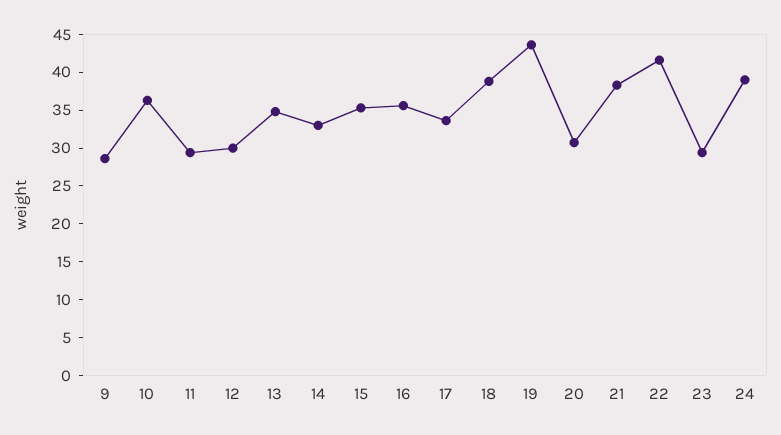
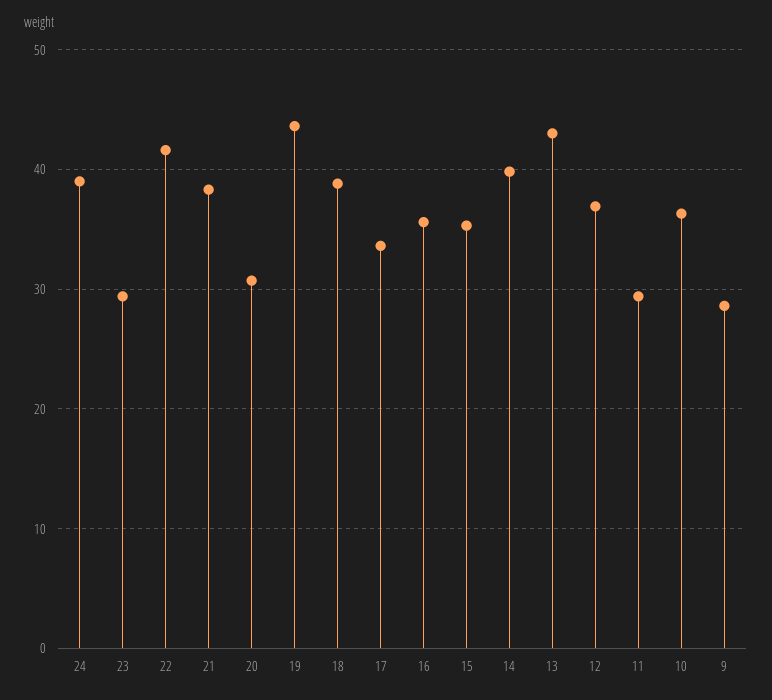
  {
    "9": 29,
    "10": 36,
    "11": 29,
-   "12": 30,
+   "12": 37,
-   "13": 35,
+   "13": 43,
-   "14": 32.5,
+   "14": 40,
    "15": 35,
    "16": 36,
    "17": 34,
    "18": 39,
    "19": 44,
    "20": 31,
    "21": 38,
    "22": 42,
    "23": 29,
    "24": 39
  }

